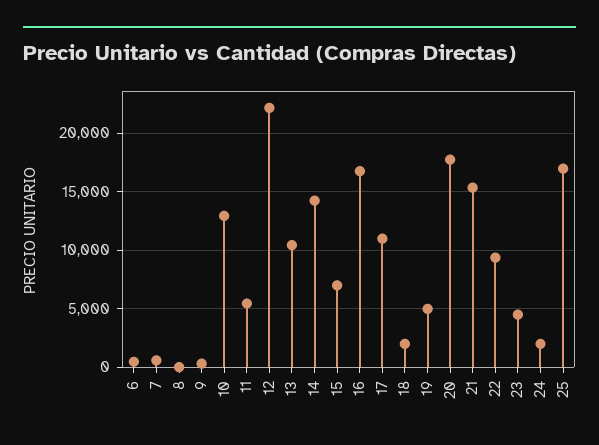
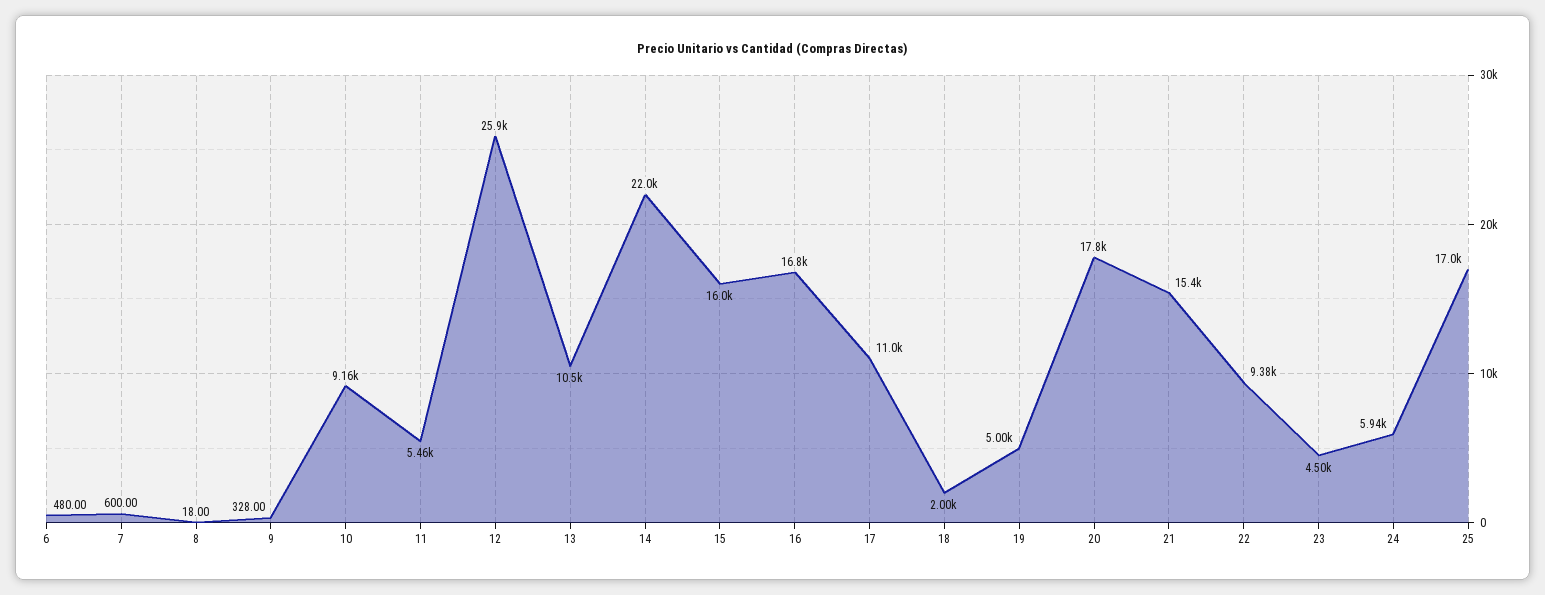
  {
    "6": 480,
    "7": 600,
    "8": 18,
    "9": 328,
-   "10": 13000,
+   "10": 9160,
    "11": 5460,
-   "12": 22000,
+   "12": 25900,
    "13": 10500,
-   "14": 14000,
+   "14": 22000,
-   "15": 7000,
+   "15": 16000,
    "16": 16800,
    "17": 11000,
    "18": 2000,
    "19": 5000,
    "20": 17800,
    "21": 15400,
    "22": 9380,
    "23": 4500,
-   "24": 2000,
+   "24": 5940,
    "25": 17000
  }

